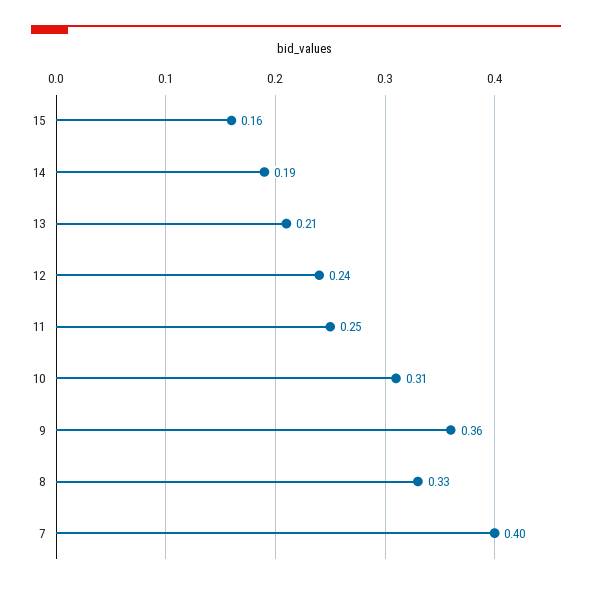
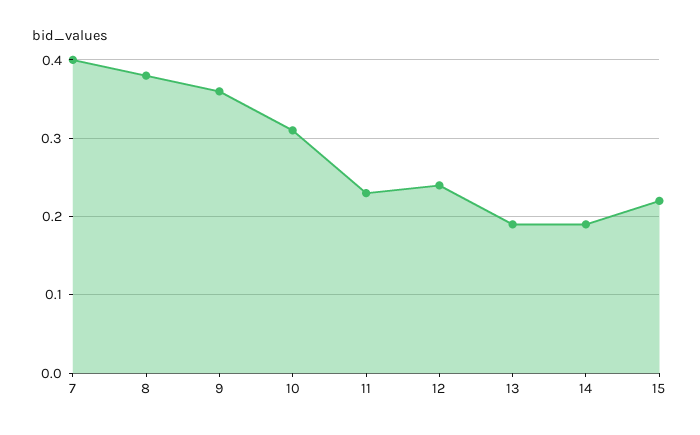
  {
-   "15": 0.16,
+   "15": 0.22,
    "14": 0.19,
-   "13": 0.21,
+   "13": 0.19,
    "12": 0.24,
-   "11": 0.25,
+   "11": 0.23,
    "10": 0.31,
    "9": 0.36,
-   "8": 0.33,
+   "8": 0.38,
    "7": 0.4
  }

